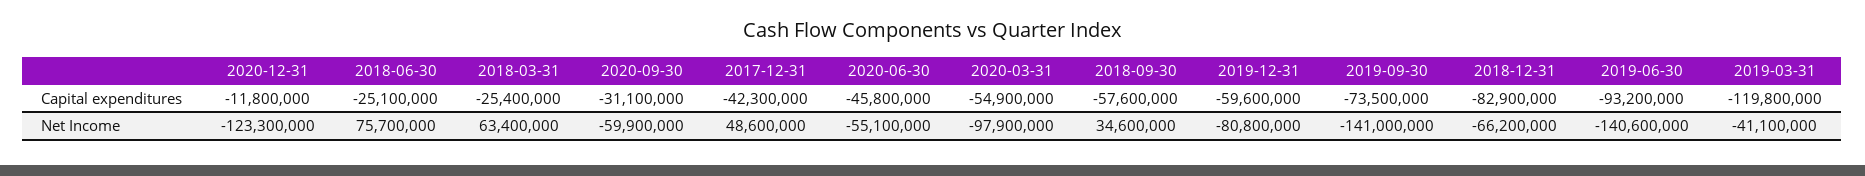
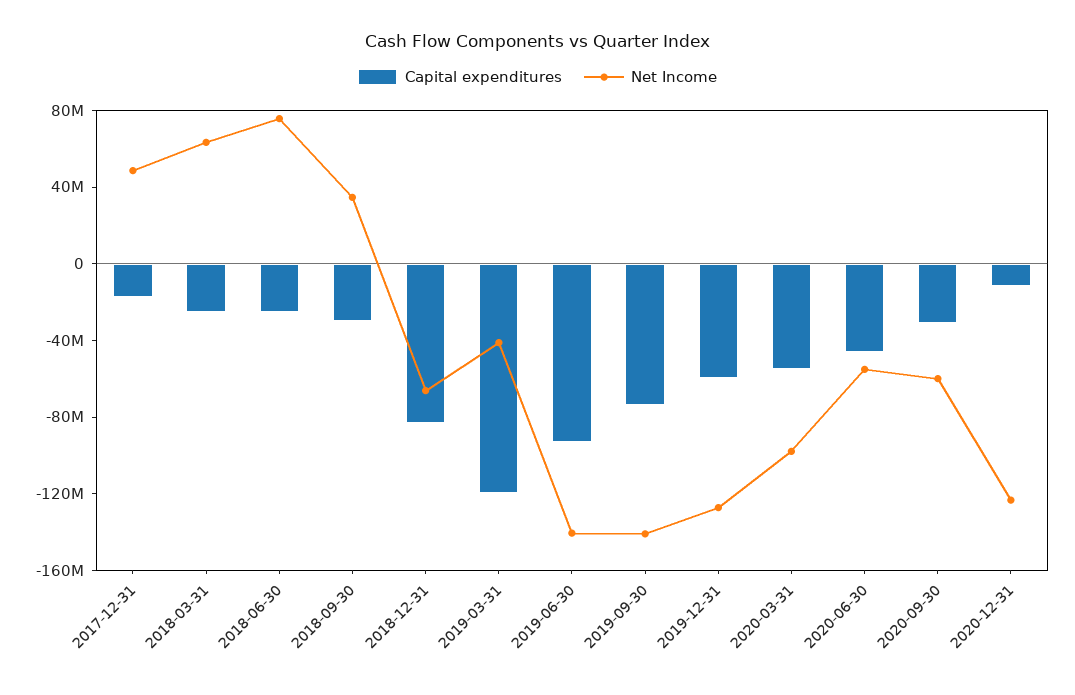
  {
    "Capital expenditures": {
      "2020-12-31": -11800000,
      "2018-06-30": -25100000,
      "2018-03-31": -25400000,
      "2020-09-30": -31100000,
-     "2017-12-31": -42300000,
+     "2017-12-31": -20000000,
      "2020-06-30": -45800000,
      "2020-03-31": -54900000,
-     "2018-09-30": -57600000,
+     "2018-09-30": -30000000,
      "2019-12-31": -59600000,
      "2019-09-30": -73500000,
      "2018-12-31": -82900000,
      "2019-06-30": -93200000,
      "2019-03-31": -119800000
    },
    "Net Income": {
      "2020-12-31": -123300000,
      "2018-06-30": 75700000,
      "2018-03-31": 63400000,
      "2020-09-30": -59900000,
      "2017-12-31": 48600000,
      "2020-06-30": -55100000,
      "2020-03-31": -97900000,
      "2018-09-30": 34600000,
-     "2019-12-31": -80800000,
+     "2019-12-31": -130000000,
      "2019-09-30": -141000000,
      "2018-12-31": -66200000,
      "2019-06-30": -140600000,
      "2019-03-31": -41100000
    }
  }

